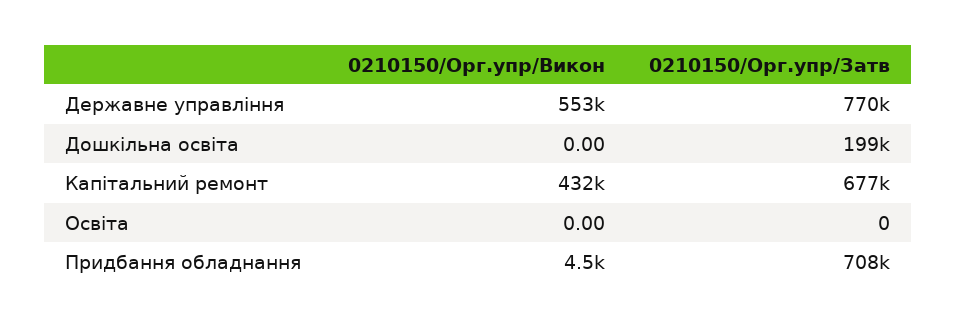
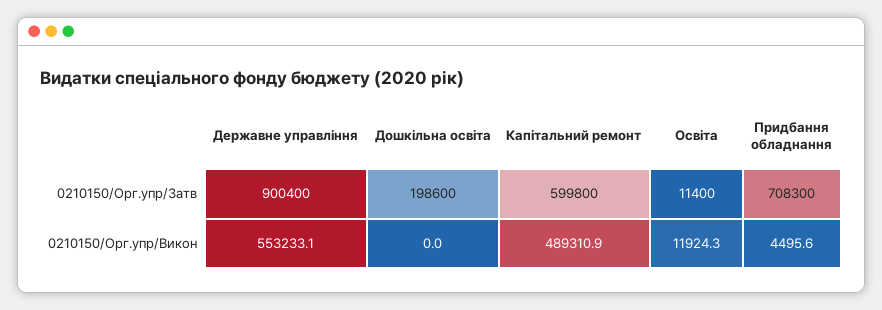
  {
    "0210150/Орг.упр/Викон": {
      "Державне управління": 553233.1,
      "Дошкільна освіта": 0,
-     "Капітальний ремонт": 432000,
+     "Капітальний ремонт": 489310.9,
-     "Освіта": 0,
+     "Освіта": 11924.3,
      "Придбання обладнання": 4495.6
    },
    "0210150/Орг.упр/Затв": {
-     "Державне управління": 770000,
+     "Державне управління": 900400,
      "Дошкільна освіта": 198600,
-     "Капітальний ремонт": 677000,
+     "Капітальний ремонт": 599800,
-     "Освіта": 0,
+     "Освіта": 11400,
      "Придбання обладнання": 708300
    }
  }

